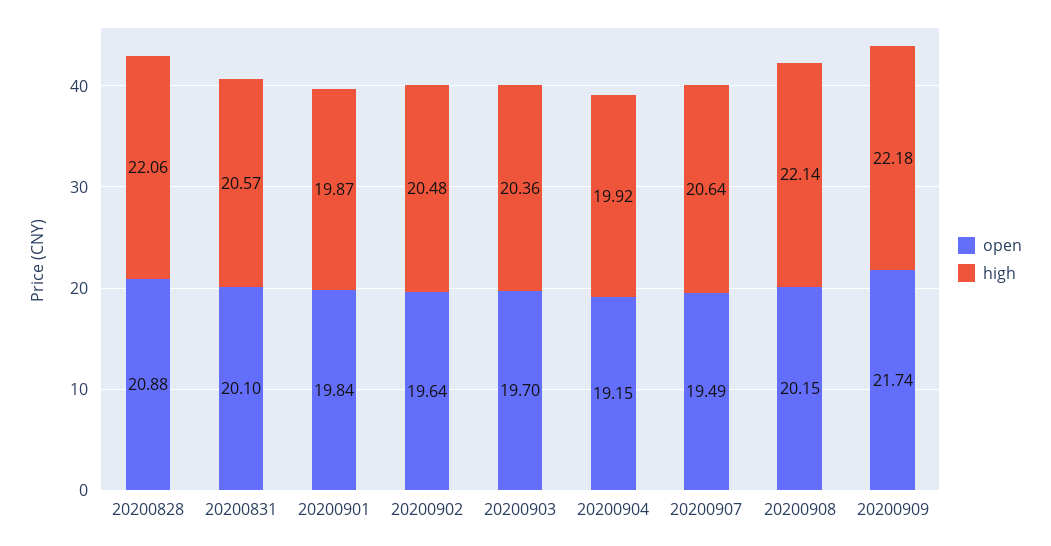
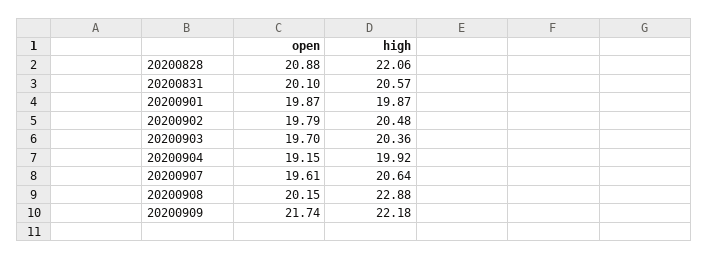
  {
    "open": {
      "20200828": 20.88,
      "20200831": 20.1,
-     "20200901": 19.84,
+     "20200901": 19.87,
-     "20200902": 19.64,
+     "20200902": 19.79,
      "20200903": 19.7,
      "20200904": 19.15,
-     "20200907": 19.49,
+     "20200907": 19.61,
      "20200908": 20.15,
      "20200909": 21.74
    },
    "high": {
      "20200828": 22.06,
      "20200831": 20.57,
      "20200901": 19.87,
      "20200902": 20.48,
      "20200903": 20.36,
      "20200904": 19.92,
      "20200907": 20.64,
-     "20200908": 22.14,
+     "20200908": 22.88,
      "20200909": 22.18
    }
  }

